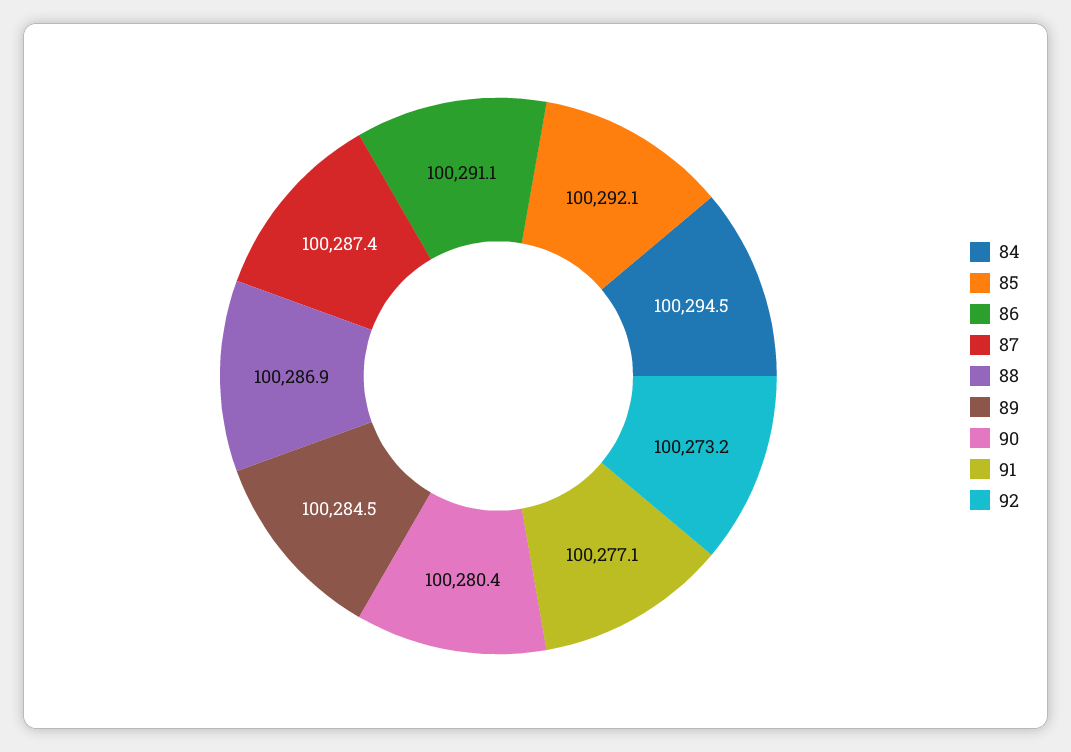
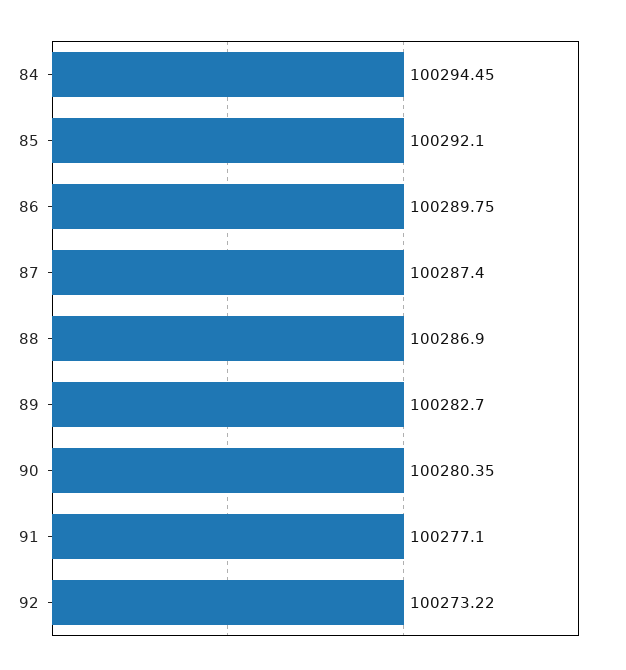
  {
    "84": 100294.45,
    "85": 100292.1,
-   "86": 100291.1,
+   "86": 100289.75,
    "87": 100287.4,
    "88": 100286.9,
-   "89": 100284.5,
+   "89": 100282.7,
    "90": 100280.35,
    "91": 100277.1,
    "92": 100273.22
  }

